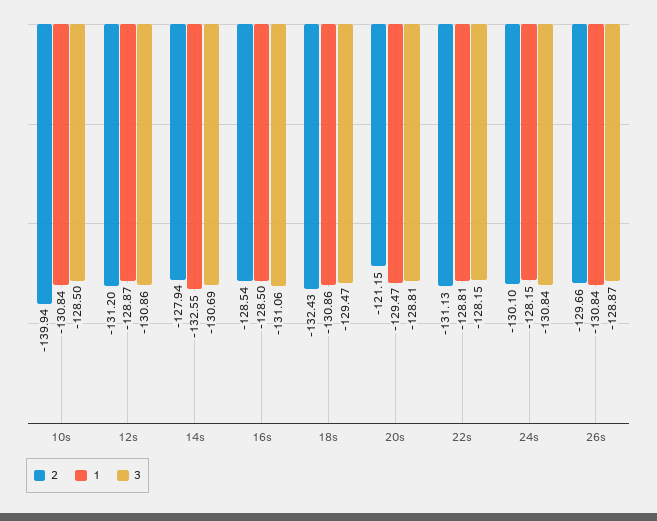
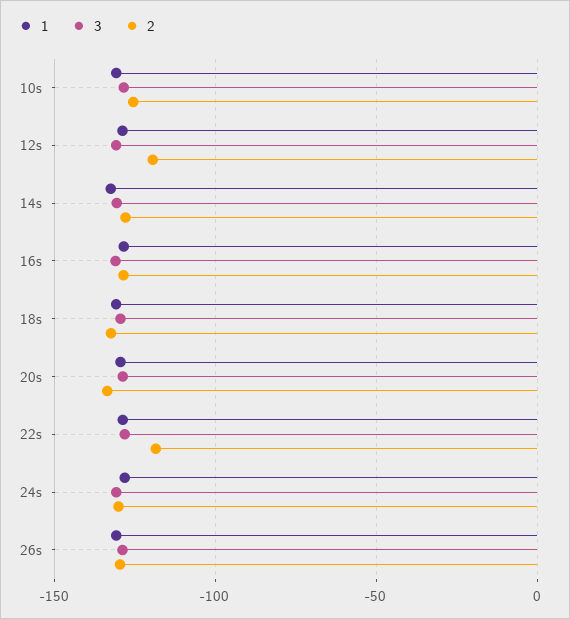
  {
    "2": {
-     "10s": -139.94,
+     "10s": -125,
-     "12s": -131.2,
+     "12s": -120,
      "14s": -127.94,
      "16s": -128.54,
      "18s": -132.43,
-     "20s": -121.15,
+     "20s": -135,
-     "22s": -131.13,
+     "22s": -120,
      "24s": -130.1,
      "26s": -129.66
    },
    "1": {
      "10s": -130.84,
      "12s": -128.87,
      "14s": -132.55,
      "16s": -128.5,
      "18s": -130.86,
      "20s": -129.47,
      "22s": -128.81,
      "24s": -128.15,
      "26s": -130.84
    },
    "3": {
      "10s": -128.5,
      "12s": -130.86,
      "14s": -130.69,
      "16s": -131.06,
      "18s": -129.47,
      "20s": -128.81,
      "22s": -128.15,
      "24s": -130.84,
      "26s": -128.87
    }
  }

